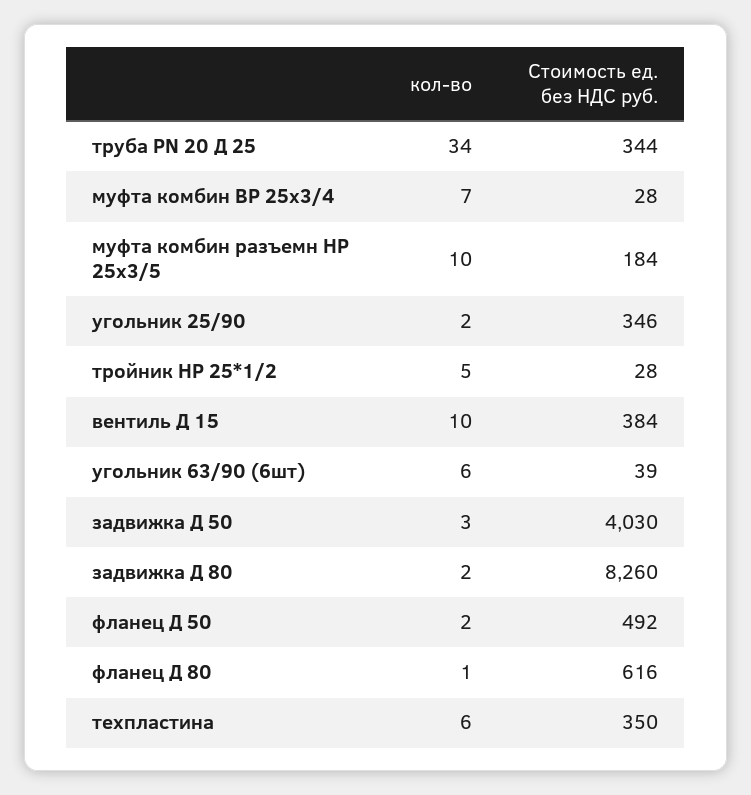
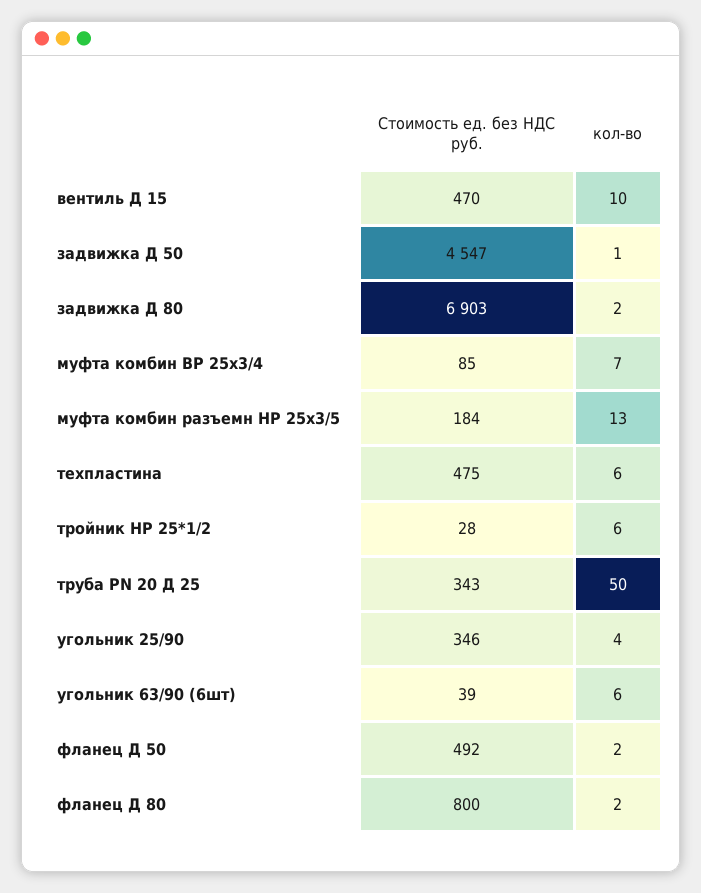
  {
    "кол-во": {
-     "труба PN 20 Д 25": 34,
+     "труба PN 20 Д 25": 50,
      "муфта комбин ВР 25х3/4": 7,
-     "муфта комбин разъемн НР 25х3/5": 10,
+     "муфта комбин разъемн НР 25х3/5": 13,
-     "угольник 25/90": 2,
+     "угольник 25/90": 4,
-     "тройник НР 25*1/2": 5,
+     "тройник НР 25*1/2": 6,
      "вентиль Д 15": 10,
      "угольник 63/90 (6шт)": 6,
-     "задвижка Д 50": 3,
+     "задвижка Д 50": 1,
      "задвижка Д 80": 2,
      "фланец Д 50": 2,
-     "фланец Д 80": 1,
+     "фланец Д 80": 2,
      "техпластина": 6
    },
    "Стоимость ед. без НДС руб.": {
-     "труба PN 20 Д 25": 344,
+     "труба PN 20 Д 25": 343,
-     "муфта комбин ВР 25х3/4": 28,
+     "муфта комбин ВР 25х3/4": 85,
      "муфта комбин разъемн НР 25х3/5": 184,
      "угольник 25/90": 346,
      "тройник НР 25*1/2": 28,
-     "вентиль Д 15": 384,
+     "вентиль Д 15": 470,
      "угольник 63/90 (6шт)": 39,
-     "задвижка Д 50": 4030,
+     "задвижка Д 50": 4547,
-     "задвижка Д 80": 8260,
+     "задвижка Д 80": 6903,
      "фланец Д 50": 492,
-     "фланец Д 80": 616,
+     "фланец Д 80": 800,
-     "техпластина": 350
+     "техпластина": 475
    }
  }

